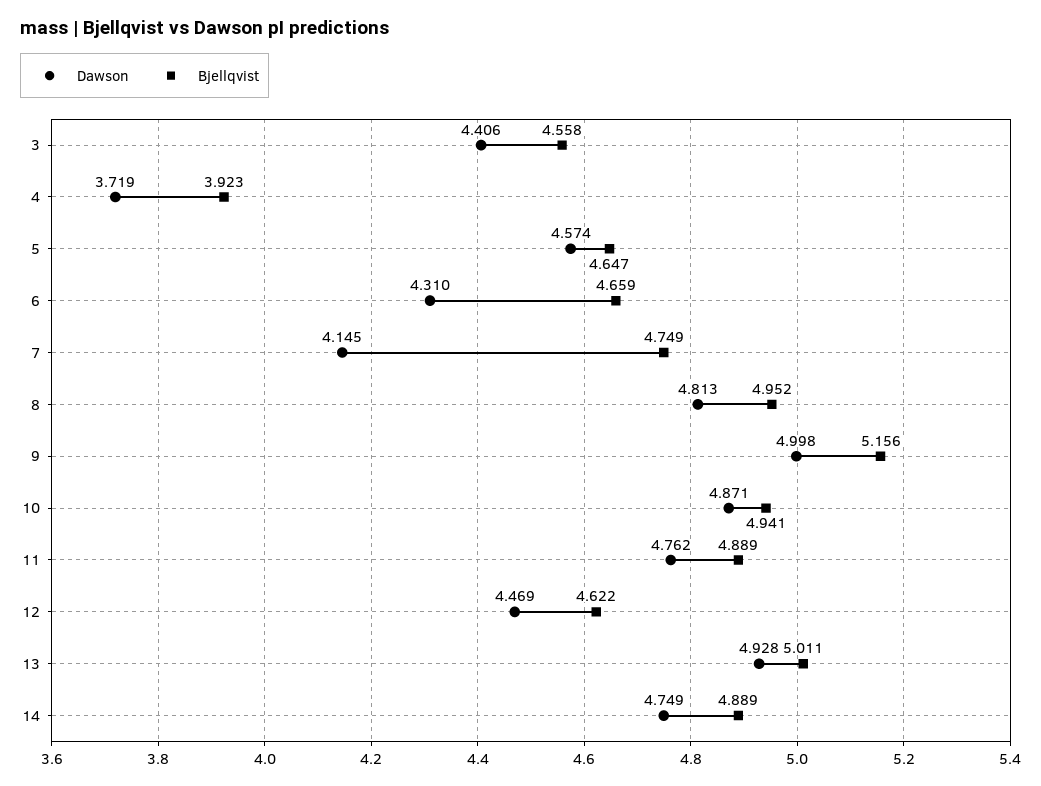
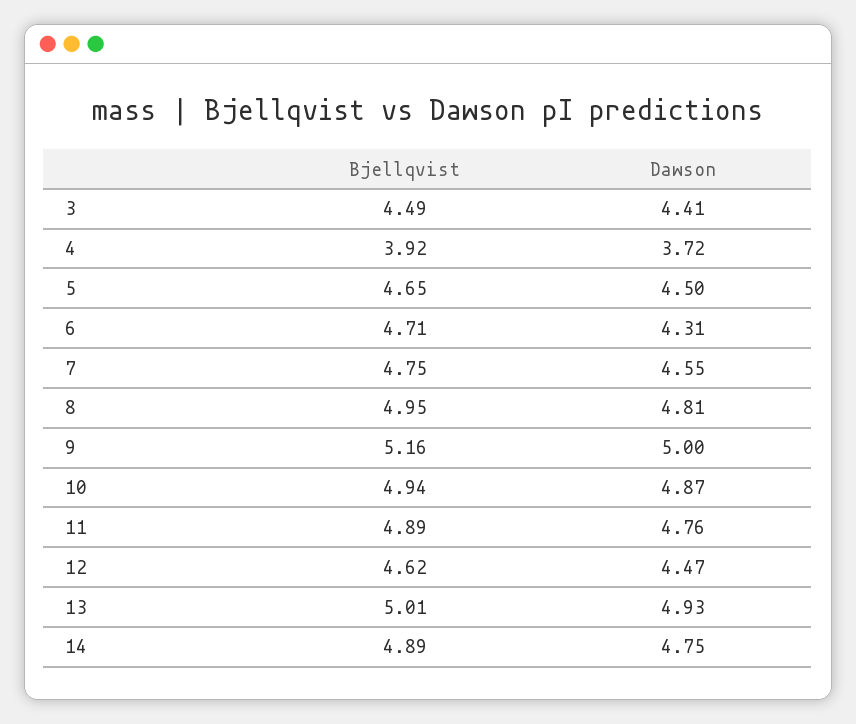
  {
    "Dawson": {
      "3": 4.406,
      "4": 3.719,
-     "5": 4.574,
+     "5": 4.5,
      "6": 4.31,
-     "7": 4.145,
+     "7": 4.55,
      "8": 4.813,
      "9": 4.998,
      "10": 4.871,
      "11": 4.762,
      "12": 4.469,
      "13": 4.928,
      "14": 4.749
    },
    "Bjellqvist": {
-     "3": 4.558,
+     "3": 4.49,
      "4": 3.923,
      "5": 4.647,
-     "6": 4.659,
+     "6": 4.71,
      "7": 4.749,
      "8": 4.952,
      "9": 5.156,
      "10": 4.941,
      "11": 4.889,
      "12": 4.622,
      "13": 5.011,
      "14": 4.889
    }
  }

